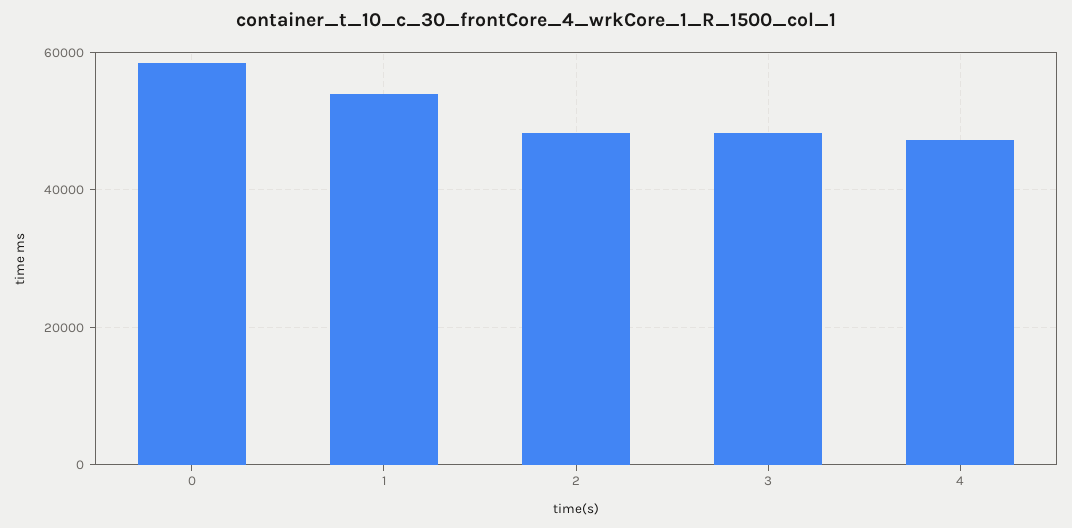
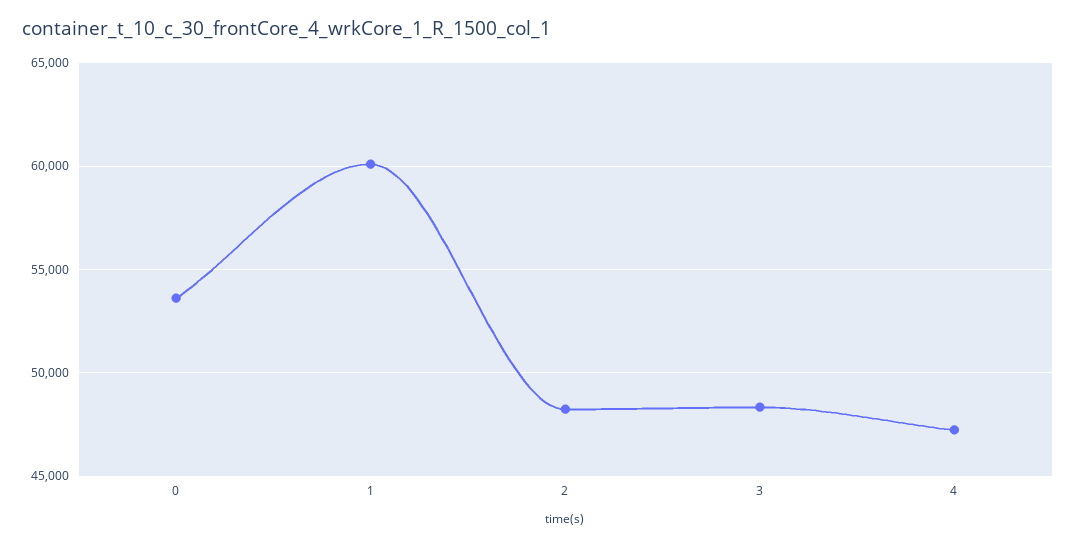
  {
-   "0": 58000,
+   "0": 53500,
-   "1": 54000,
+   "1": 60000,
    "2": 48000,
    "3": 48500,
    "4": 47000
  }

